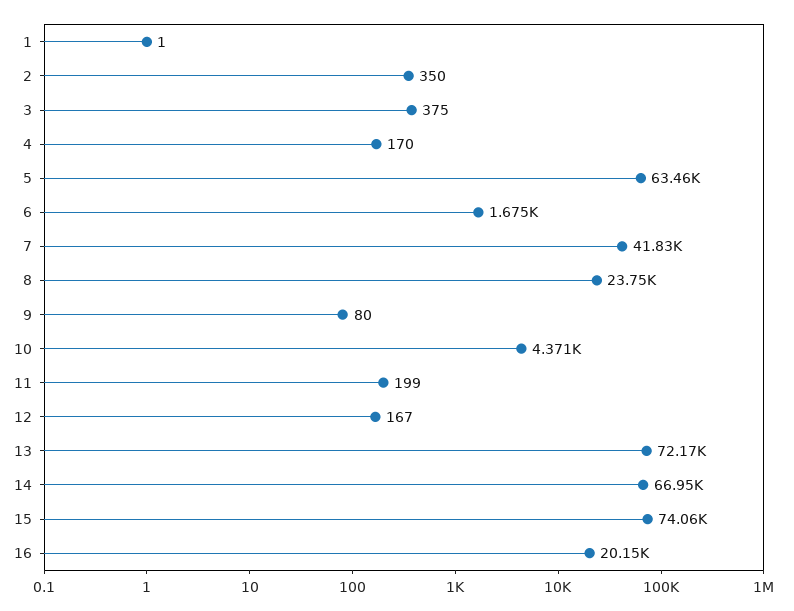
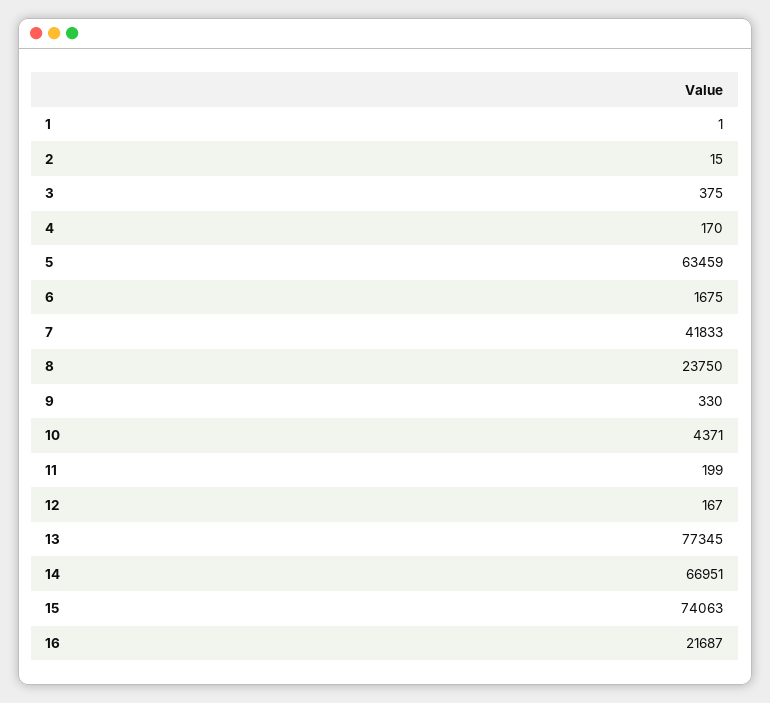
  {
    "1": 1,
-   "2": 350,
+   "2": 15,
    "3": 375,
    "4": 170,
    "5": 63459,
    "6": 1675,
    "7": 41833,
    "8": 23750,
-   "9": 80,
+   "9": 330,
    "10": 4371,
    "11": 199,
    "12": 167,
-   "13": 72170,
+   "13": 77345,
    "14": 66951,
    "15": 74063,
-   "16": 20150
+   "16": 21687
  }

